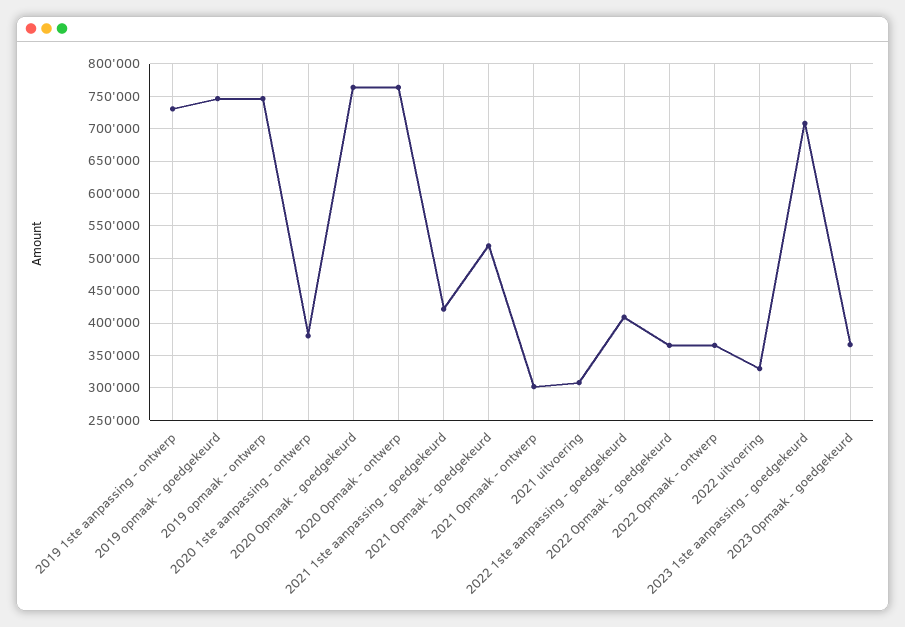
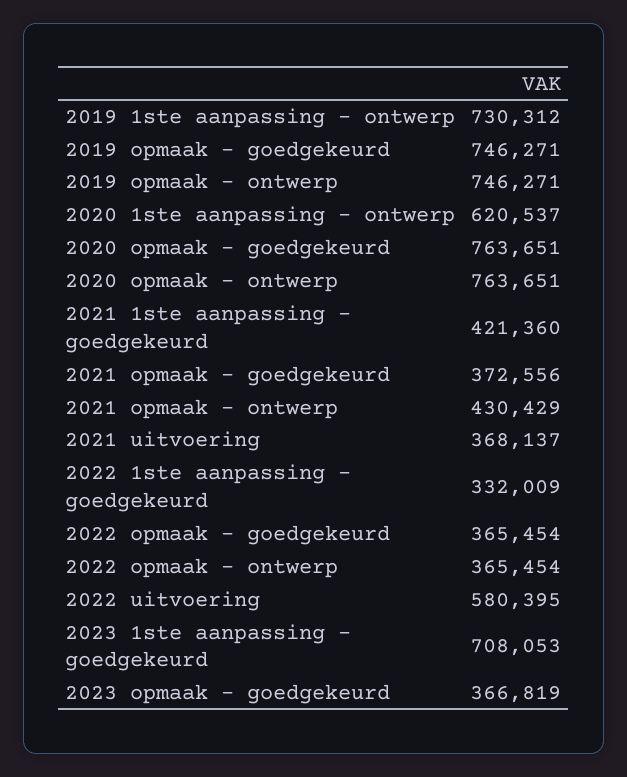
  {
    "2019 1ste aanpassing - ontwerp": 730312,
    "2019 opmaak - goedgekeurd": 746271,
    "2019 opmaak - ontwerp": 746271,
-   "2020 1ste aanpassing - ontwerp": 380000,
+   "2020 1ste aanpassing - ontwerp": 620537,
    "2020 Opmaak - goedgekeurd": 763651,
    "2020 Opmaak - ontwerp": 763651,
    "2021 1ste aanpassing - goedgekeurd": 421360,
-   "2021 Opmaak - goedgekeurd": 520000,
+   "2021 Opmaak - goedgekeurd": 372556,
-   "2021 Opmaak - ontwerp": 300000,
+   "2021 Opmaak - ontwerp": 430429,
-   "2021 uitvoering": 310000,
+   "2021 uitvoering": 368137,
-   "2022 1ste aanpassing - goedgekeurd": 410000,
+   "2022 1ste aanpassing - goedgekeurd": 332009,
    "2022 Opmaak - goedgekeurd": 365454,
    "2022 Opmaak - ontwerp": 365454,
-   "2022 uitvoering": 330000,
+   "2022 uitvoering": 580395,
    "2023 1ste aanpassing - goedgekeurd": 708053,
    "2023 Opmaak - goedgekeurd": 366819
  }

